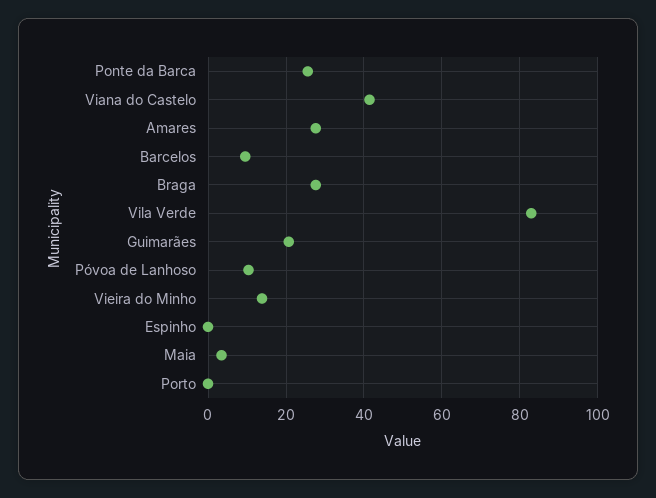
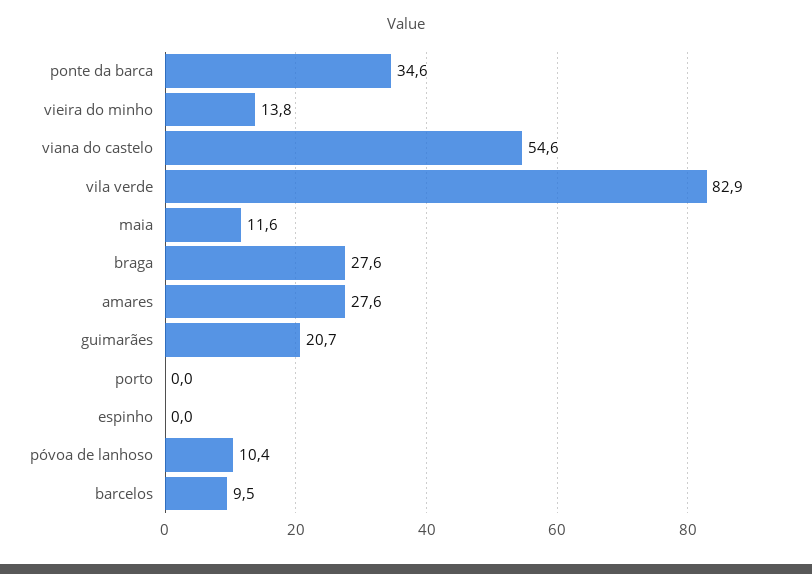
  {
-   "Ponte da Barca": 26,
+   "Ponte da Barca": 34.6,
-   "Viana do Castelo": 42,
+   "Viana do Castelo": 54.6,
    "Amares": 27.6,
    "Barcelos": 9.5,
    "Braga": 27.6,
    "Vila Verde": 82.9,
    "Guimarães": 20.7,
    "Póvoa de Lanhoso": 10.4,
    "Vieira do Minho": 13.8,
    "Espinho": 0,
-   "Maia": 4,
+   "Maia": 11.6,
    "Porto": 0
  }

